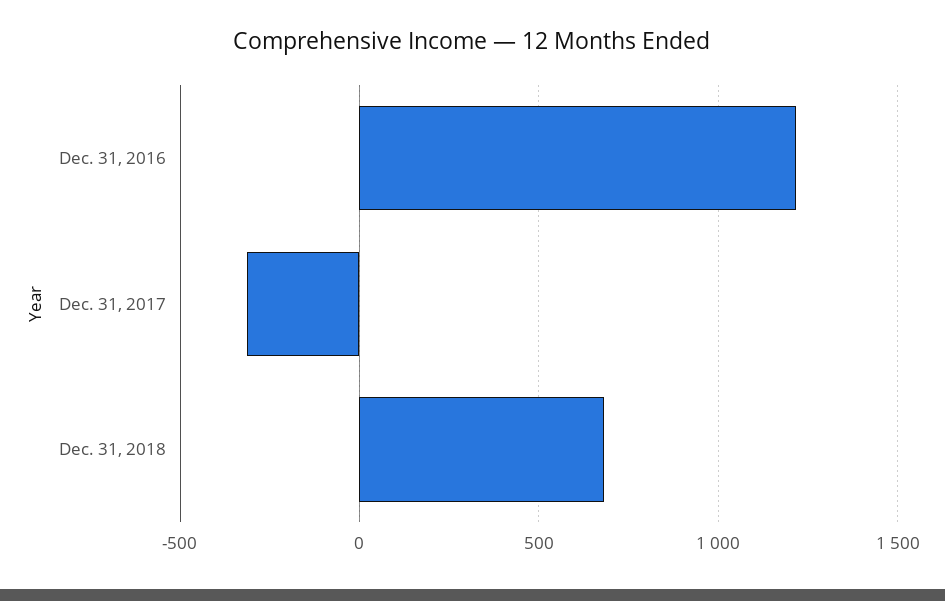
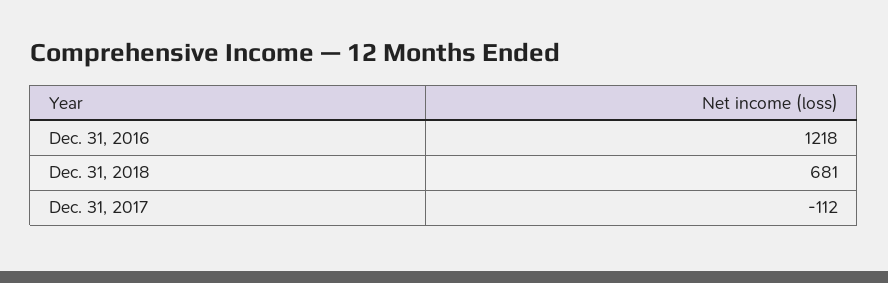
  {
    "Dec. 31, 2016": 1218,
-   "Dec. 31, 2017": -300,
+   "Dec. 31, 2017": -112,
    "Dec. 31, 2018": 681
  }

